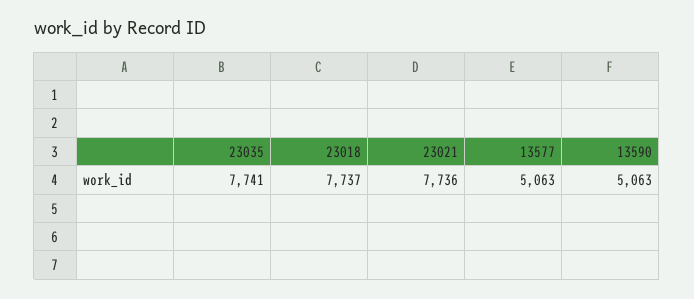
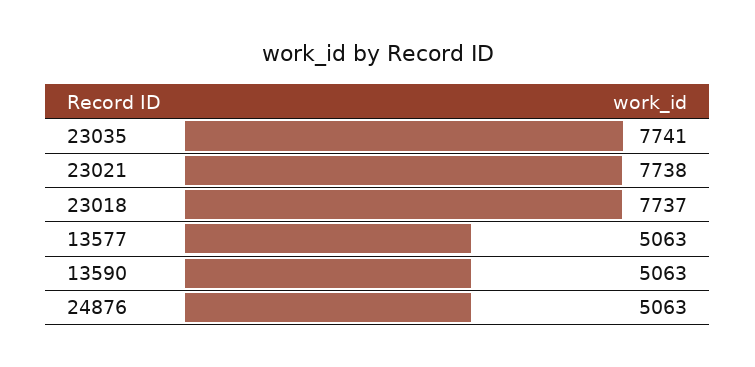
  {
    "23035": 7741,
    "23018": 7737,
-   "23021": 7736,
+   "23021": 7738,
    "13577": 5063,
-   "13590": 5063
+   "13590": 5063,
+   "24876": 5063
  }

